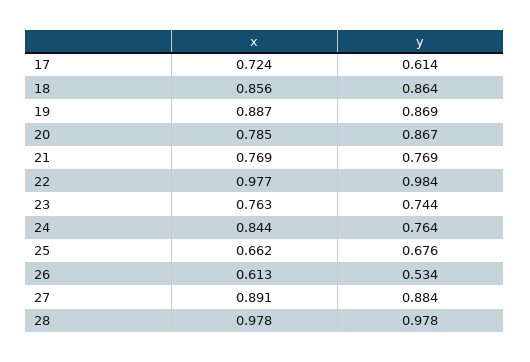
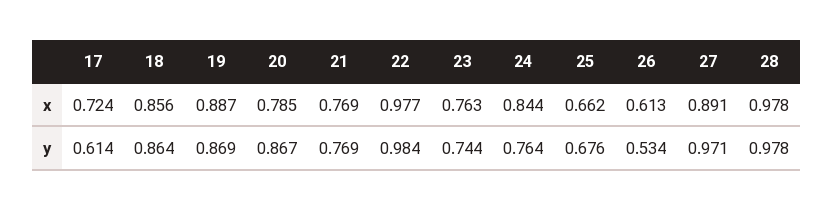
  {
    "x": {
      "17": 0.724,
      "18": 0.856,
      "19": 0.887,
      "20": 0.785,
      "21": 0.769,
      "22": 0.977,
      "23": 0.763,
      "24": 0.844,
      "25": 0.662,
      "26": 0.613,
      "27": 0.891,
      "28": 0.978
    },
    "y": {
      "17": 0.614,
      "18": 0.864,
      "19": 0.869,
      "20": 0.867,
      "21": 0.769,
      "22": 0.984,
      "23": 0.744,
      "24": 0.764,
      "25": 0.676,
      "26": 0.534,
-     "27": 0.884,
+     "27": 0.971,
      "28": 0.978
    }
  }

